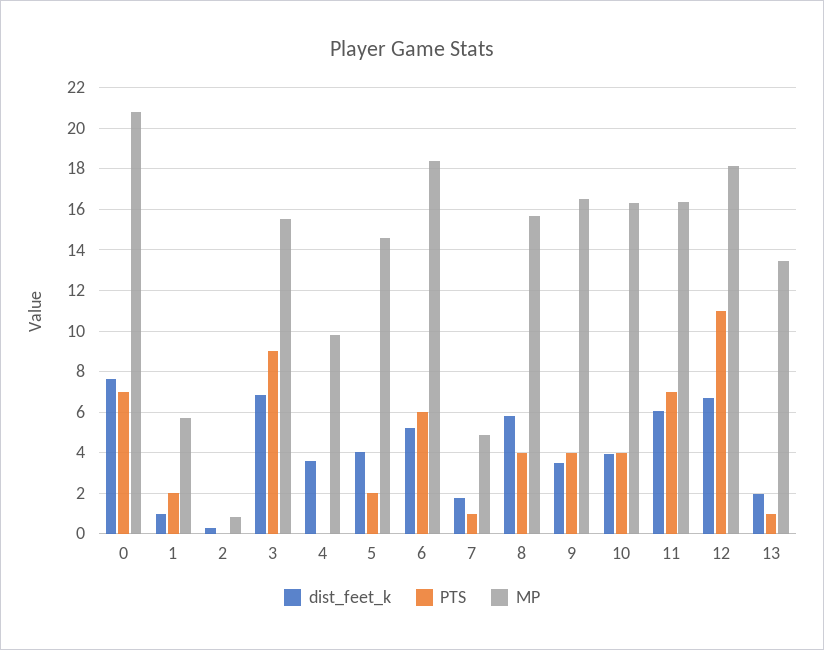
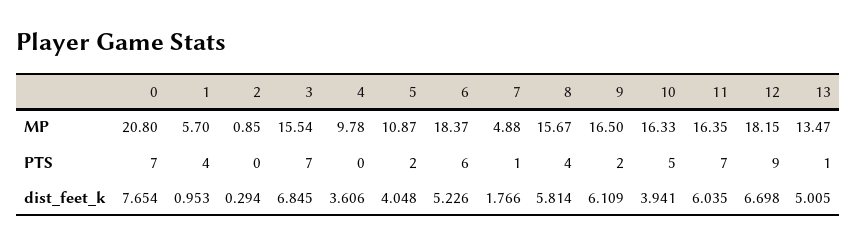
  {
    "dist_feet_k": {
      "0": 7.654,
      "1": 0.953,
      "2": 0.294,
      "3": 6.845,
      "4": 3.606,
      "5": 4.048,
      "6": 5.226,
      "7": 1.766,
      "8": 5.814,
-     "9": 3.5,
+     "9": 6.109,
      "10": 3.941,
      "11": 6.035,
      "12": 6.698,
-     "13": 2
+     "13": 5.005
    },
    "PTS": {
      "0": 7,
-     "1": 2,
+     "1": 4,
      "2": 0,
-     "3": 9,
+     "3": 7,
      "4": 0,
      "5": 2,
      "6": 6,
      "7": 1,
      "8": 4,
-     "9": 4,
+     "9": 2,
-     "10": 4,
+     "10": 5,
      "11": 7,
-     "12": 11,
+     "12": 9,
      "13": 1
    },
    "MP": {
      "0": 20.8,
      "1": 5.7,
      "2": 0.85,
      "3": 15.54,
      "4": 9.78,
-     "5": 14.5,
+     "5": 10.87,
      "6": 18.37,
      "7": 4.88,
      "8": 15.67,
      "9": 16.5,
      "10": 16.33,
      "11": 16.35,
      "12": 18.15,
      "13": 13.47
    }
  }

